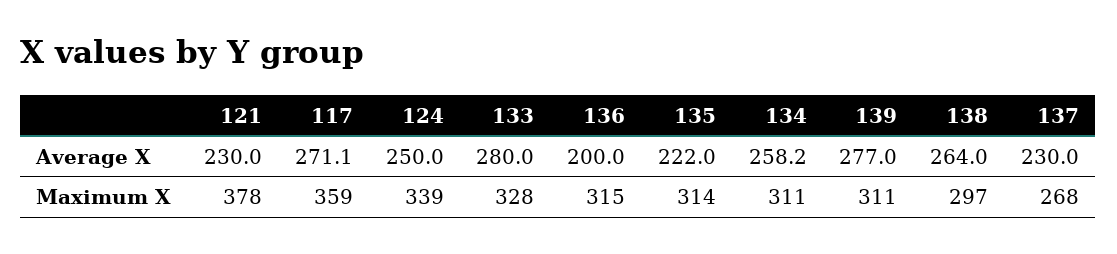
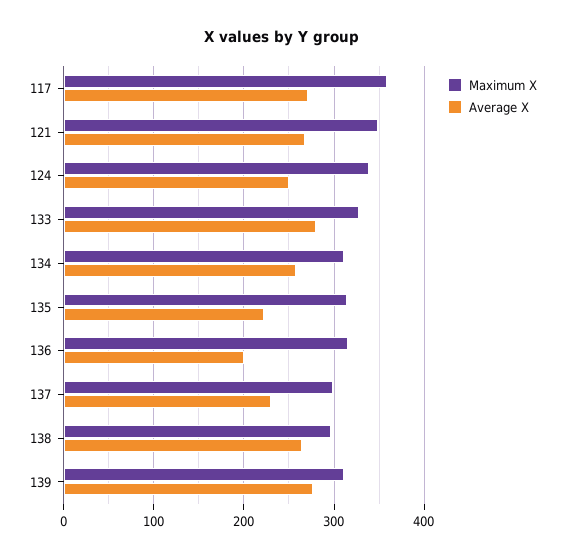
  {
    "Average X": {
-     "121": 230,
+     "121": 270,
      "117": 271.1,
      "124": 250,
      "133": 280,
      "136": 200,
      "135": 222,
      "134": 258.2,
      "139": 277,
      "138": 264,
      "137": 230
    },
    "Maximum X": {
-     "121": 378,
+     "121": 350,
      "117": 359,
      "124": 339,
      "133": 328,
      "136": 315,
      "135": 314,
      "134": 311,
      "139": 311,
      "138": 297,
-     "137": 268
+     "137": 300
    }
  }

